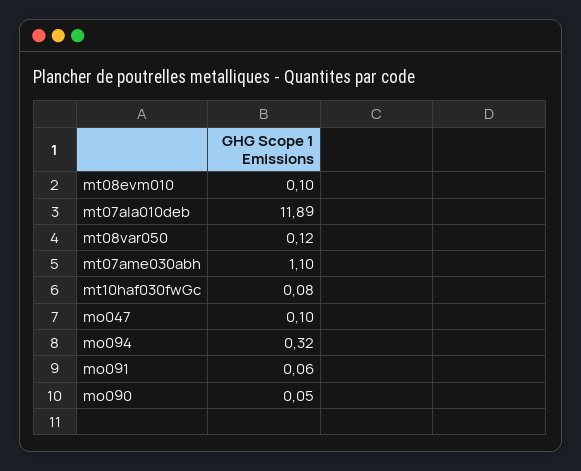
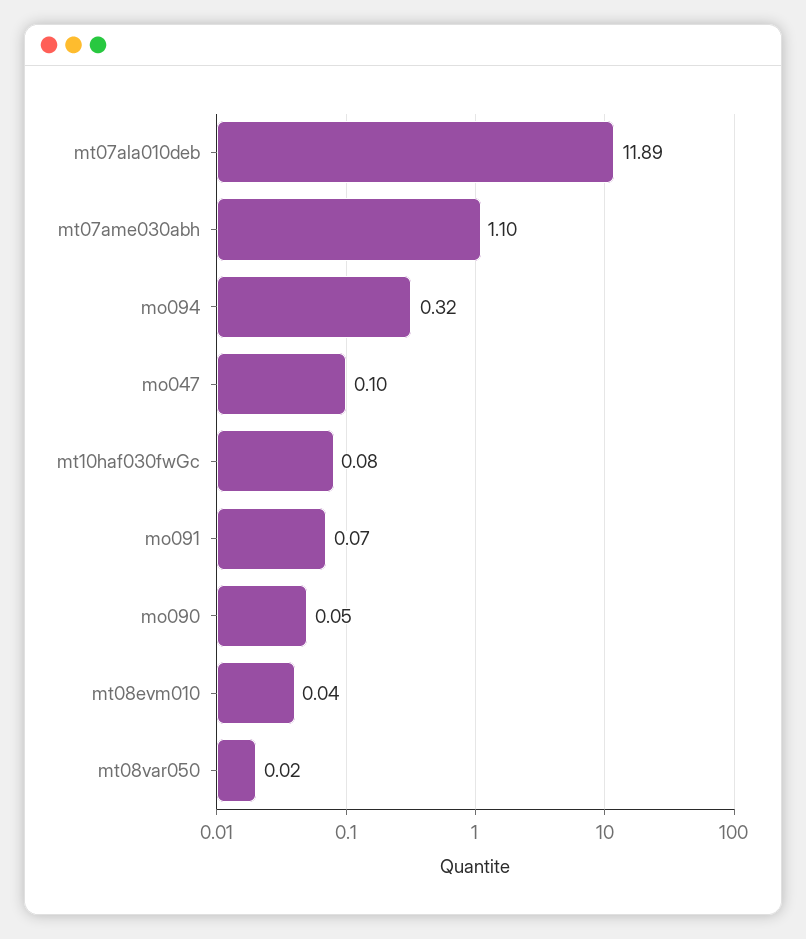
  {
-   "mt08evm010": 0.1,
+   "mt08evm010": 0.04,
    "mt07ala010deb": 11.89,
-   "mt08var050": 0.12,
+   "mt08var050": 0.02,
    "mt07ame030abh": 1.1,
    "mt10haf030fwGc": 0.08,
    "mo047": 0.1,
    "mo094": 0.32,
-   "mo091": 0.06,
+   "mo091": 0.07,
    "mo090": 0.05
  }

